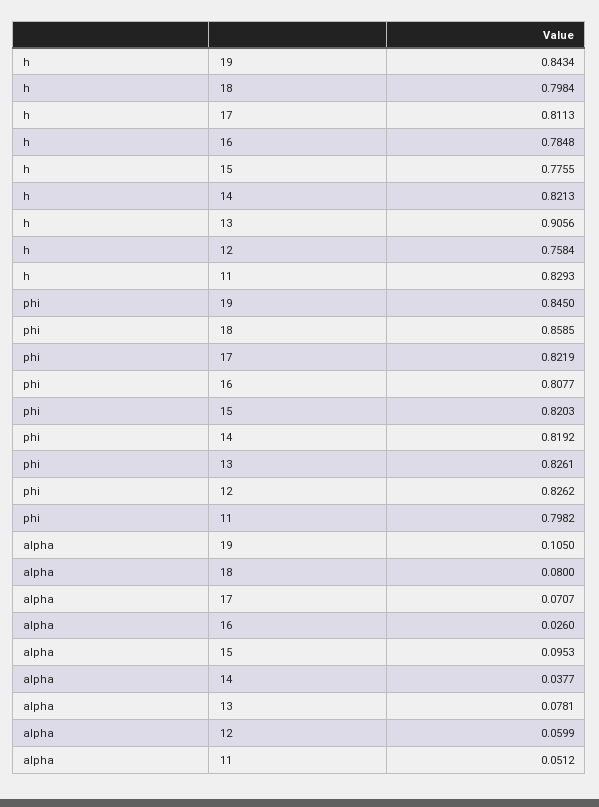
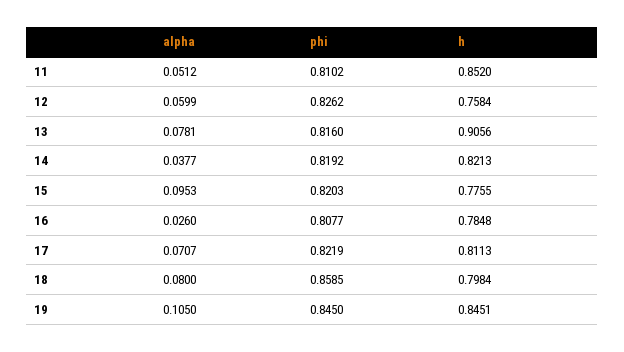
  {
    "h": {
-     "19": 0.8434,
+     "19": 0.8451,
      "18": 0.7984,
      "17": 0.8113,
      "16": 0.7848,
      "15": 0.7755,
      "14": 0.8213,
      "13": 0.9056,
      "12": 0.7584,
-     "11": 0.8293
+     "11": 0.852
    },
    "phi": {
      "19": 0.845,
      "18": 0.8585,
      "17": 0.8219,
      "16": 0.8077,
      "15": 0.8203,
      "14": 0.8192,
-     "13": 0.8261,
+     "13": 0.816,
      "12": 0.8262,
-     "11": 0.7982
+     "11": 0.8102
    },
    "alpha": {
      "19": 0.105,
      "18": 0.08,
      "17": 0.0707,
      "16": 0.026,
      "15": 0.0953,
      "14": 0.0377,
      "13": 0.0781,
      "12": 0.0599,
      "11": 0.0512
    }
  }

